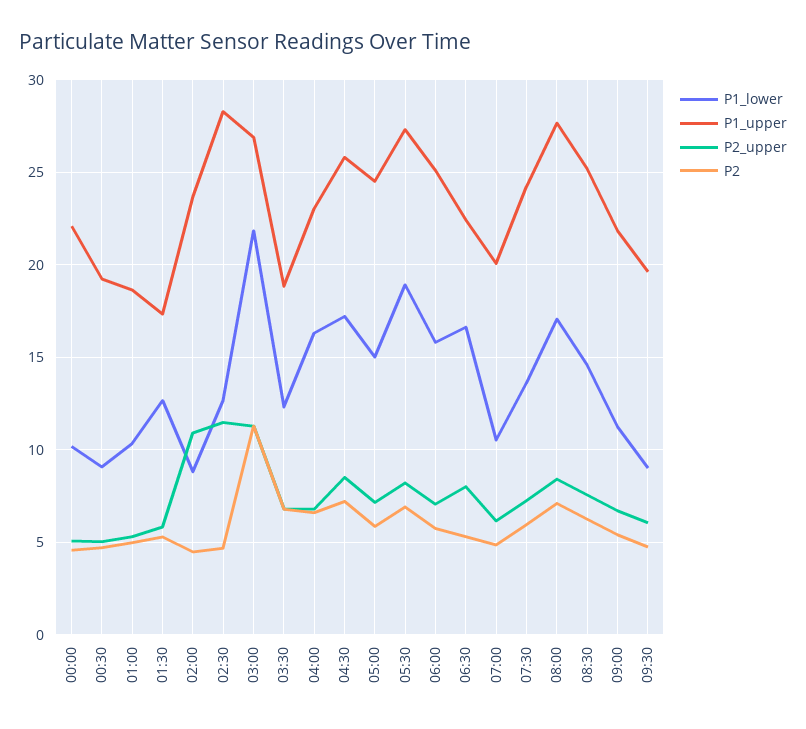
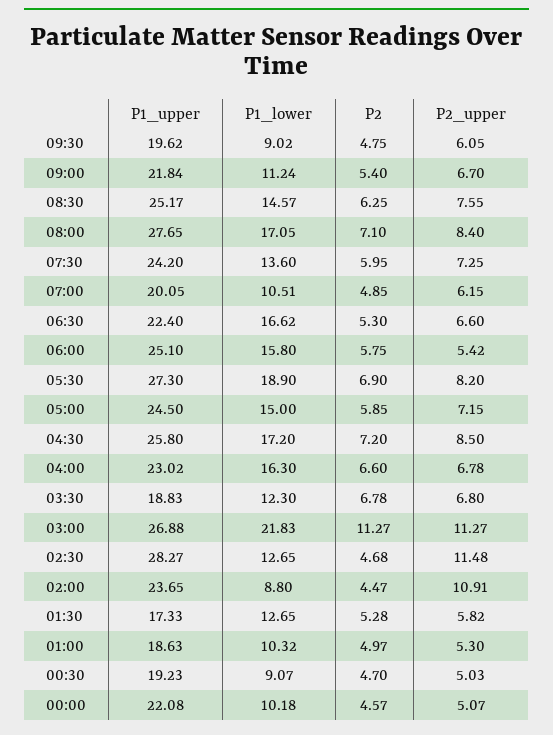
  {
    "P1_lower": {
      "00:00": 10.18,
      "00:30": 9.07,
      "01:00": 10.32,
      "01:30": 12.65,
      "02:00": 8.8,
      "02:30": 12.65,
      "03:00": 21.83,
      "03:30": 12.3,
      "04:00": 16.3,
      "04:30": 17.2,
      "05:00": 15,
      "05:30": 18.9,
      "06:00": 15.8,
      "06:30": 16.62,
      "07:00": 10.51,
      "07:30": 13.6,
      "08:00": 17.05,
      "08:30": 14.57,
      "09:00": 11.24,
      "09:30": 9.02
    },
    "P1_upper": {
      "00:00": 22.08,
      "00:30": 19.23,
      "01:00": 18.63,
      "01:30": 17.33,
      "02:00": 23.65,
      "02:30": 28.27,
      "03:00": 26.88,
      "03:30": 18.83,
      "04:00": 23.02,
      "04:30": 25.8,
      "05:00": 24.5,
      "05:30": 27.3,
      "06:00": 25.1,
      "06:30": 22.4,
      "07:00": 20.05,
      "07:30": 24.2,
      "08:00": 27.65,
      "08:30": 25.17,
      "09:00": 21.84,
      "09:30": 19.62
    },
    "P2_upper": {
      "00:00": 5.07,
      "00:30": 5.03,
      "01:00": 5.3,
      "01:30": 5.82,
      "02:00": 10.91,
      "02:30": 11.48,
      "03:00": 11.27,
      "03:30": 6.8,
      "04:00": 6.78,
      "04:30": 8.5,
      "05:00": 7.15,
      "05:30": 8.2,
-     "06:00": 7,
+     "06:00": 5.42,
-     "06:30": 8,
+     "06:30": 6.6,
      "07:00": 6.15,
      "07:30": 7.25,
      "08:00": 8.4,
      "08:30": 7.55,
      "09:00": 6.7,
      "09:30": 6.05
    },
    "P2": {
      "00:00": 4.57,
      "00:30": 4.7,
      "01:00": 4.97,
      "01:30": 5.28,
      "02:00": 4.47,
      "02:30": 4.68,
      "03:00": 11.27,
      "03:30": 6.78,
      "04:00": 6.6,
      "04:30": 7.2,
      "05:00": 5.85,
      "05:30": 6.9,
      "06:00": 5.75,
      "06:30": 5.3,
      "07:00": 4.85,
      "07:30": 5.95,
      "08:00": 7.1,
      "08:30": 6.25,
      "09:00": 5.4,
      "09:30": 4.75
    }
  }

